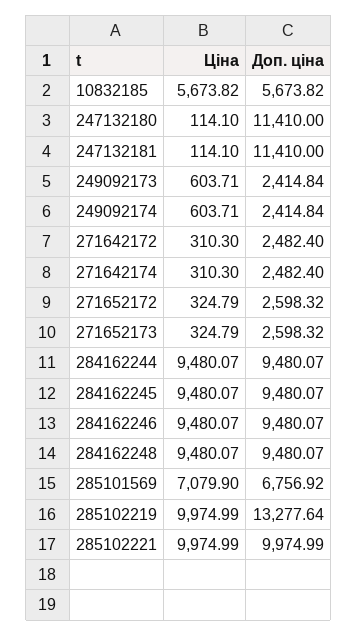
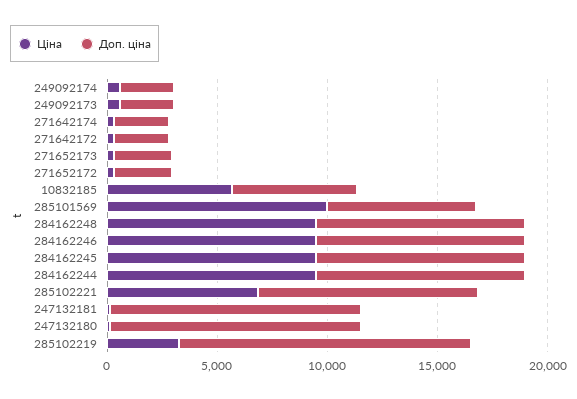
  {
    "Ціна": {
      "10832185": 5673.82,
      "247132180": 114.1,
      "247132181": 114.1,
      "249092173": 603.71,
      "249092174": 603.71,
      "271642172": 310.3,
      "271642174": 310.3,
      "271652172": 324.79,
      "271652173": 324.79,
      "284162244": 9480.07,
      "284162245": 9480.07,
      "284162246": 9480.07,
      "284162248": 9480.07,
-     "285101569": 7079.9,
+     "285101569": 10000,
-     "285102219": 9974.99,
+     "285102219": 3000,
-     "285102221": 9974.99
+     "285102221": 7000
    },
    "Доп. ціна": {
      "10832185": 5673.82,
      "247132180": 11410,
      "247132181": 11410,
      "249092173": 2414.84,
      "249092174": 2414.84,
      "271642172": 2482.4,
      "271642174": 2482.4,
      "271652172": 2598.32,
      "271652173": 2598.32,
      "284162244": 9480.07,
      "284162245": 9480.07,
      "284162246": 9480.07,
      "284162248": 9480.07,
      "285101569": 6756.92,
      "285102219": 13277.64,
      "285102221": 9974.99
    }
  }

